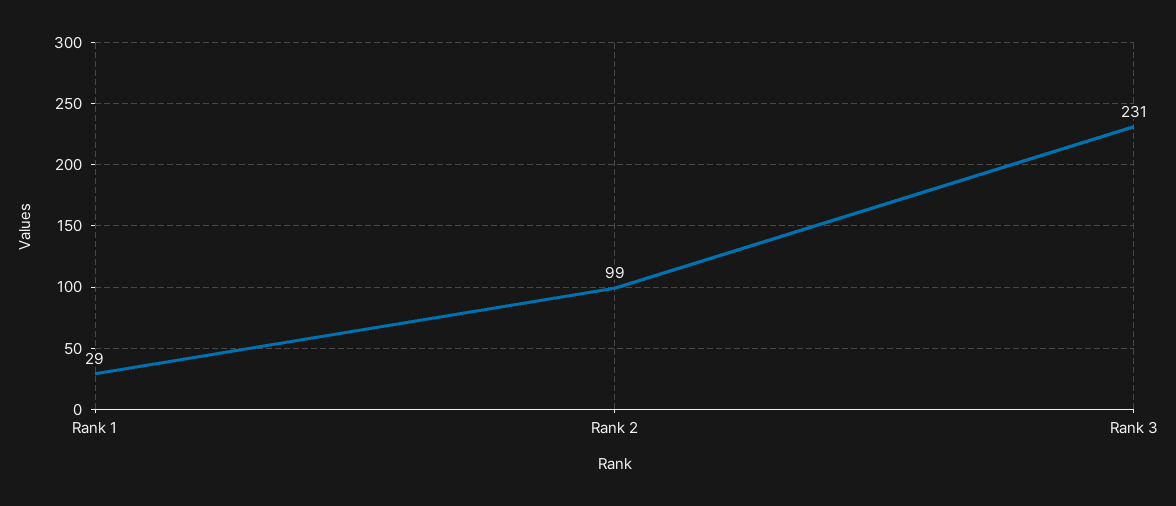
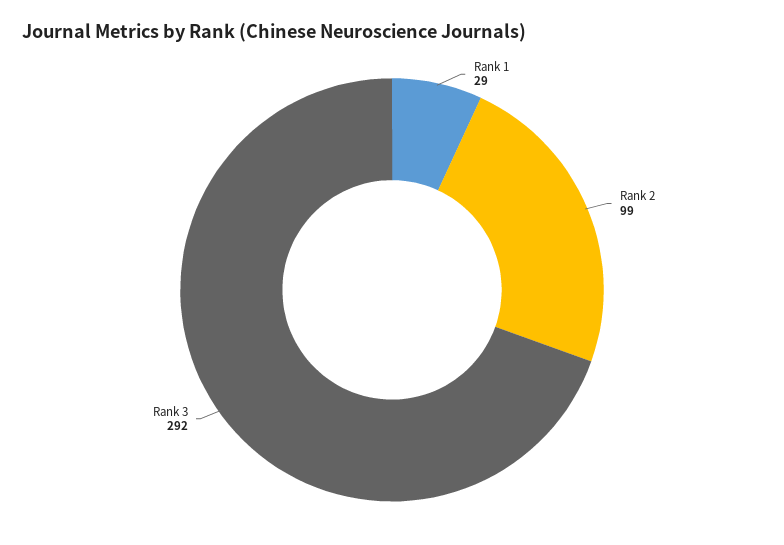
  {
    "Rank 1": 29,
    "Rank 2": 99,
-   "Rank 3": 231
+   "Rank 3": 292
  }

